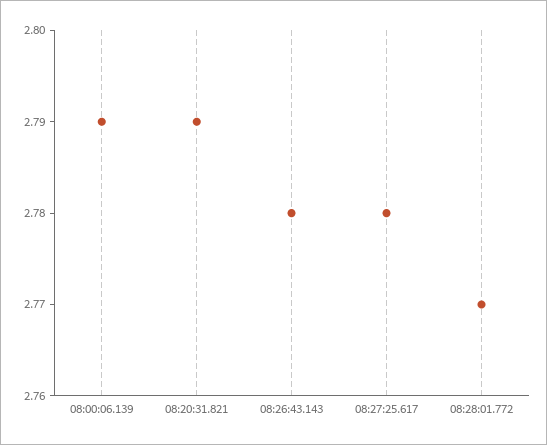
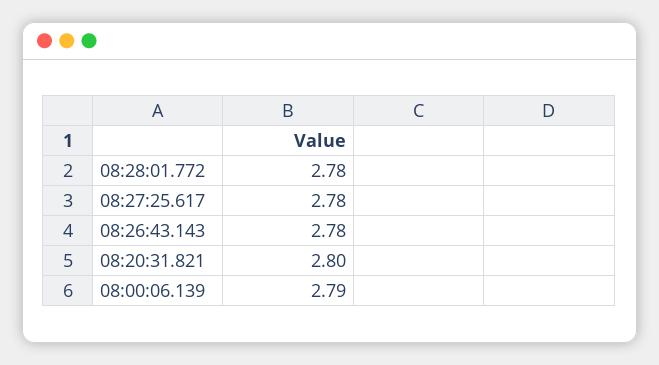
  {
    "08:00:06.139": 2.79,
-   "08:20:31.821": 2.79,
+   "08:20:31.821": 2.8,
    "08:26:43.143": 2.78,
    "08:27:25.617": 2.78,
-   "08:28:01.772": 2.77
+   "08:28:01.772": 2.78
  }

